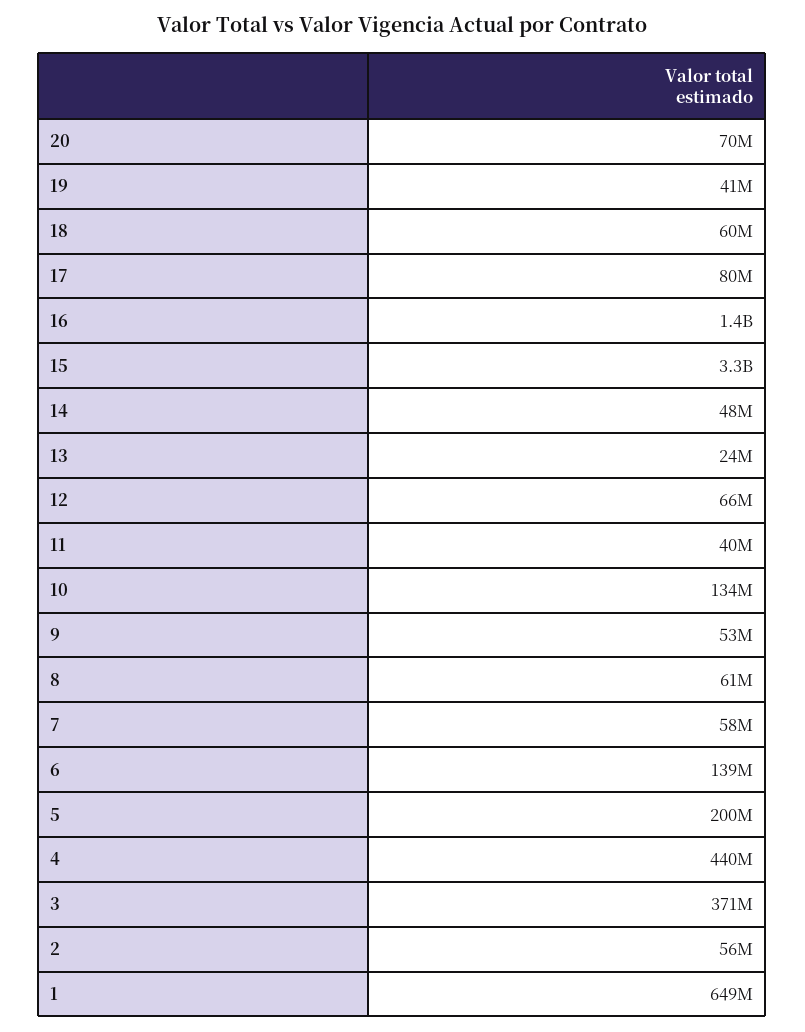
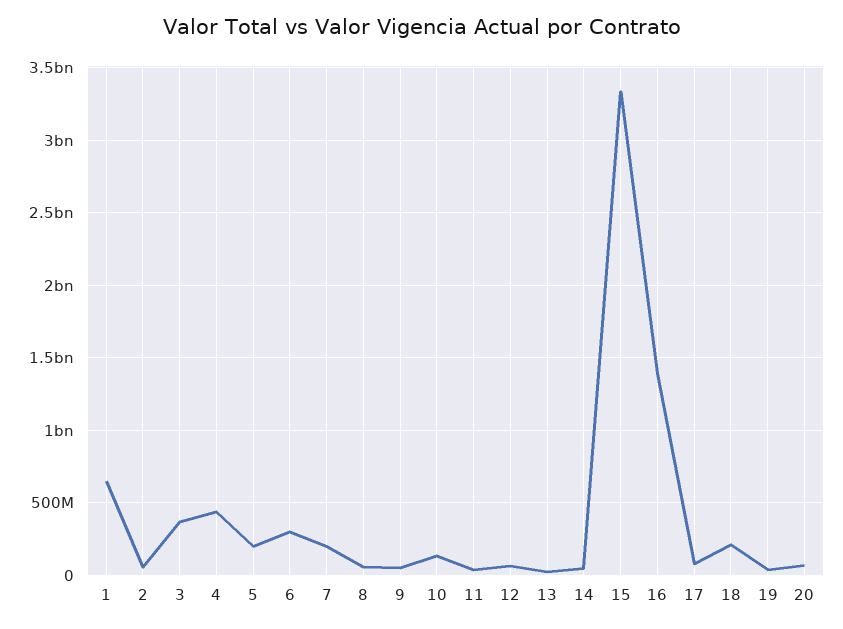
  {
    "20": 70000000,
    "19": 41000000,
-   "18": 60000000,
+   "18": 200000000,
    "17": 80000000,
    "16": 1400000000,
    "15": 3300000000,
    "14": 48000000,
    "13": 24000000,
    "12": 66000000,
    "11": 40000000,
    "10": 134000000,
    "9": 53000000,
    "8": 61000000,
-   "7": 58000000,
+   "7": 200000000,
-   "6": 139000000,
+   "6": 300000000,
    "5": 200000000,
    "4": 440000000,
    "3": 371000000,
    "2": 56000000,
    "1": 649000000
  }

